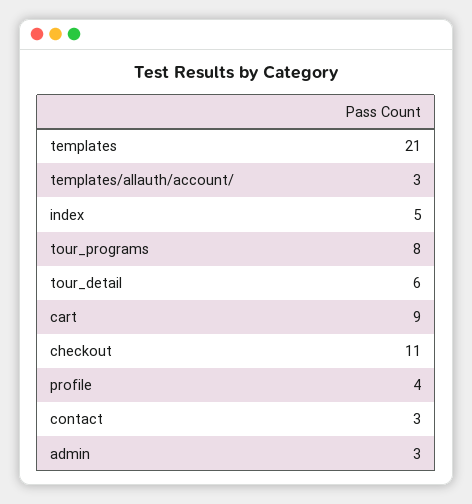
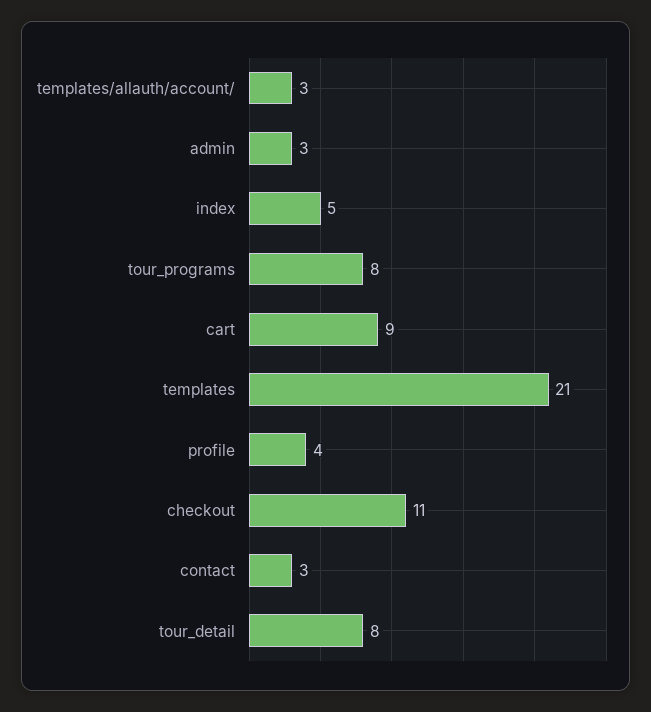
  {
    "templates": 21,
    "templates/allauth/account/": 3,
    "index": 5,
    "tour_programs": 8,
-   "tour_detail": 6,
+   "tour_detail": 8,
    "cart": 9,
    "checkout": 11,
    "profile": 4,
    "contact": 3,
    "admin": 3
  }

